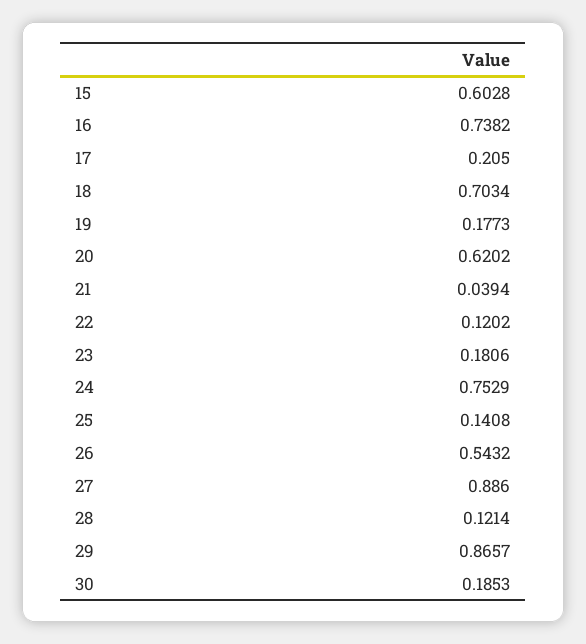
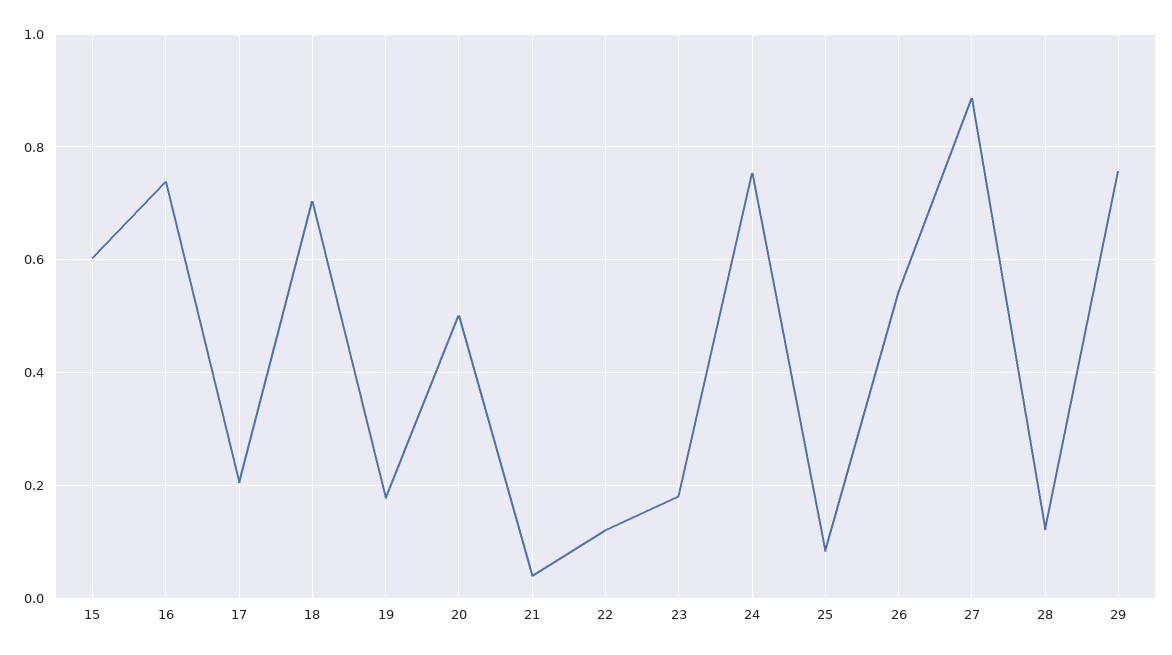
  {
    "15": 0.6028,
    "16": 0.7382,
    "17": 0.205,
    "18": 0.7034,
    "19": 0.1773,
-   "20": 0.6202,
+   "20": 0.5,
    "21": 0.0394,
    "22": 0.1202,
    "23": 0.1806,
    "24": 0.7529,
-   "25": 0.1408,
+   "25": 0.08,
    "26": 0.5432,
    "27": 0.886,
    "28": 0.1214,
-   "29": 0.8657,
+   "29": 0.76
-   "30": 0.1853
  }

